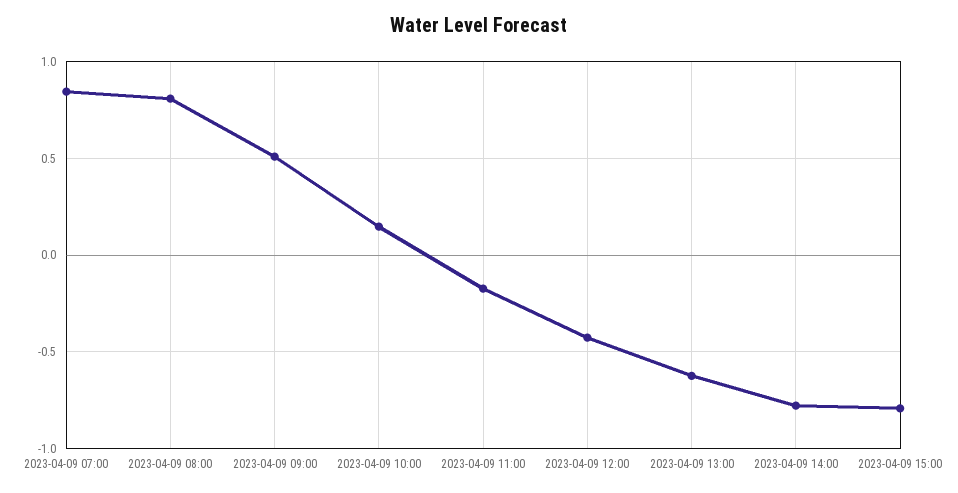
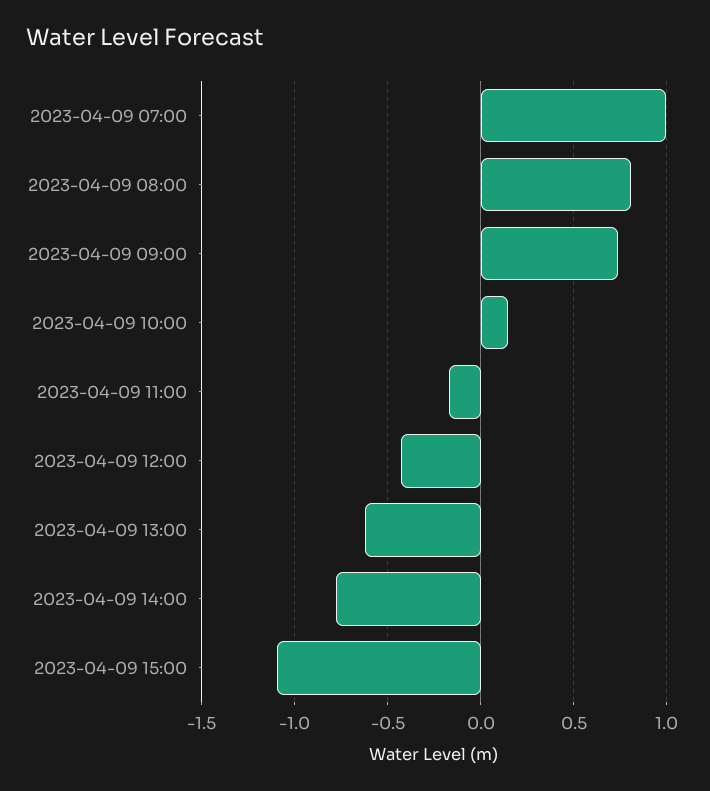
  {
-   "2023-04-09 07:00": 0.85,
+   "2023-04-09 07:00": 1,
    "2023-04-09 08:00": 0.8,
-   "2023-04-09 09:00": 0.5,
+   "2023-04-09 09:00": 0.75,
    "2023-04-09 10:00": 0.15,
    "2023-04-09 11:00": -0.15,
    "2023-04-09 12:00": -0.45,
    "2023-04-09 13:00": -0.6,
    "2023-04-09 14:00": -0.8,
-   "2023-04-09 15:00": -0.8
+   "2023-04-09 15:00": -1.1
  }

